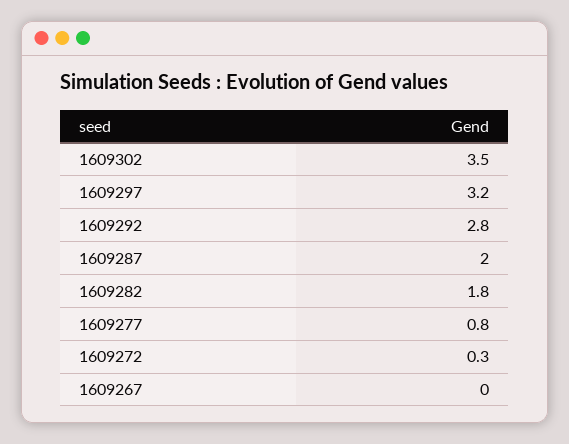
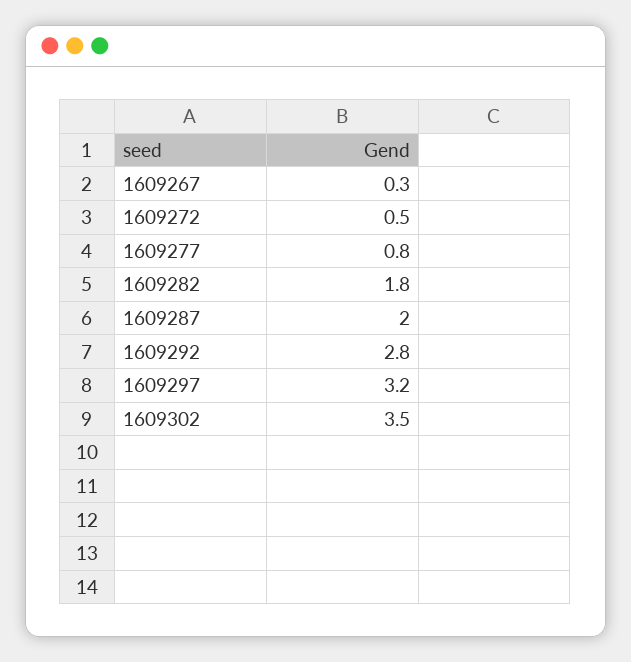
  {
    "1609302": 3.5,
    "1609297": 3.2,
    "1609292": 2.8,
    "1609287": 2,
    "1609282": 1.8,
    "1609277": 0.8,
-   "1609272": 0.3,
+   "1609272": 0.5,
-   "1609267": 0
+   "1609267": 0.3
  }

